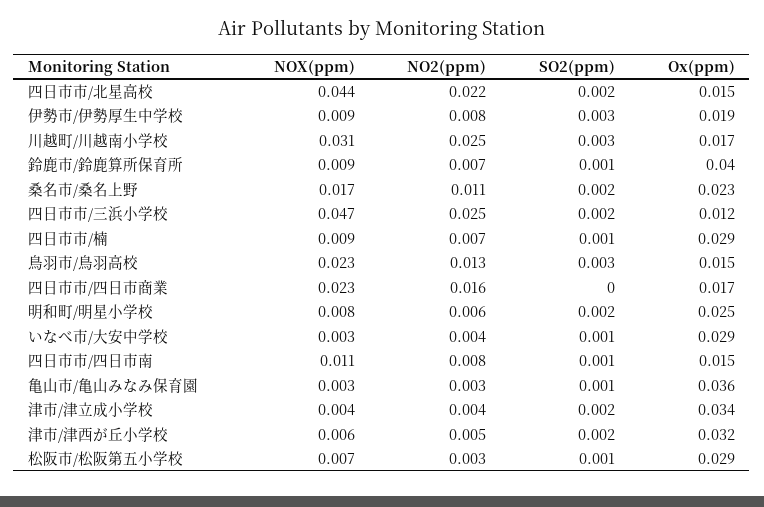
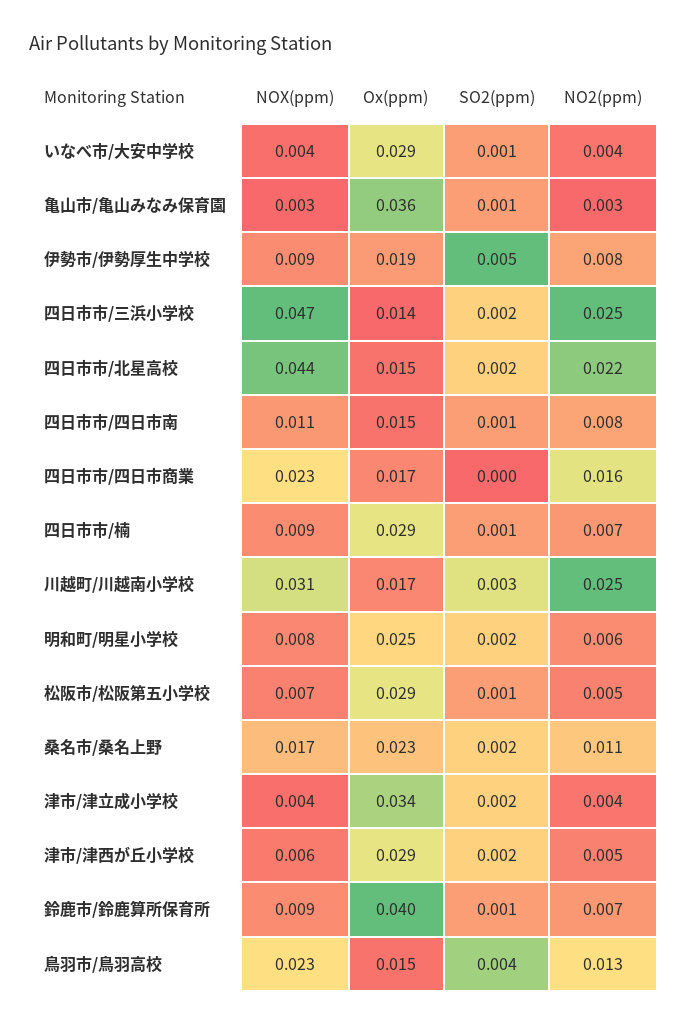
  {
    "NOX(ppm)": {
      "四日市市/北星高校": 0.044,
      "伊勢市/伊勢厚生中学校": 0.009,
      "川越町/川越南小学校": 0.031,
      "鈴鹿市/鈴鹿算所保育所": 0.009,
      "桑名市/桑名上野": 0.017,
      "四日市市/三浜小学校": 0.047,
      "四日市市/楠": 0.009,
      "鳥羽市/鳥羽高校": 0.023,
      "四日市市/四日市商業": 0.023,
      "明和町/明星小学校": 0.008,
-     "いなべ市/大安中学校": 0.003,
+     "いなべ市/大安中学校": 0.004,
      "四日市市/四日市南": 0.011,
      "亀山市/亀山みなみ保育園": 0.003,
      "津市/津立成小学校": 0.004,
      "津市/津西が丘小学校": 0.006,
      "松阪市/松阪第五小学校": 0.007
    },
    "NO2(ppm)": {
      "四日市市/北星高校": 0.022,
      "伊勢市/伊勢厚生中学校": 0.008,
      "川越町/川越南小学校": 0.025,
      "鈴鹿市/鈴鹿算所保育所": 0.007,
      "桑名市/桑名上野": 0.011,
      "四日市市/三浜小学校": 0.025,
      "四日市市/楠": 0.007,
      "鳥羽市/鳥羽高校": 0.013,
      "四日市市/四日市商業": 0.016,
      "明和町/明星小学校": 0.006,
      "いなべ市/大安中学校": 0.004,
      "四日市市/四日市南": 0.008,
      "亀山市/亀山みなみ保育園": 0.003,
      "津市/津立成小学校": 0.004,
      "津市/津西が丘小学校": 0.005,
-     "松阪市/松阪第五小学校": 0.003
+     "松阪市/松阪第五小学校": 0.005
    },
    "SO2(ppm)": {
      "四日市市/北星高校": 0.002,
-     "伊勢市/伊勢厚生中学校": 0.003,
+     "伊勢市/伊勢厚生中学校": 0.005,
      "川越町/川越南小学校": 0.003,
      "鈴鹿市/鈴鹿算所保育所": 0.001,
      "桑名市/桑名上野": 0.002,
      "四日市市/三浜小学校": 0.002,
      "四日市市/楠": 0.001,
-     "鳥羽市/鳥羽高校": 0.003,
+     "鳥羽市/鳥羽高校": 0.004,
      "四日市市/四日市商業": 0,
      "明和町/明星小学校": 0.002,
      "いなべ市/大安中学校": 0.001,
      "四日市市/四日市南": 0.001,
      "亀山市/亀山みなみ保育園": 0.001,
      "津市/津立成小学校": 0.002,
      "津市/津西が丘小学校": 0.002,
      "松阪市/松阪第五小学校": 0.001
    },
    "Ox(ppm)": {
      "四日市市/北星高校": 0.015,
      "伊勢市/伊勢厚生中学校": 0.019,
      "川越町/川越南小学校": 0.017,
      "鈴鹿市/鈴鹿算所保育所": 0.04,
      "桑名市/桑名上野": 0.023,
-     "四日市市/三浜小学校": 0.012,
+     "四日市市/三浜小学校": 0.014,
      "四日市市/楠": 0.029,
      "鳥羽市/鳥羽高校": 0.015,
      "四日市市/四日市商業": 0.017,
      "明和町/明星小学校": 0.025,
      "いなべ市/大安中学校": 0.029,
      "四日市市/四日市南": 0.015,
      "亀山市/亀山みなみ保育園": 0.036,
      "津市/津立成小学校": 0.034,
-     "津市/津西が丘小学校": 0.032,
+     "津市/津西が丘小学校": 0.029,
      "松阪市/松阪第五小学校": 0.029
    }
  }

